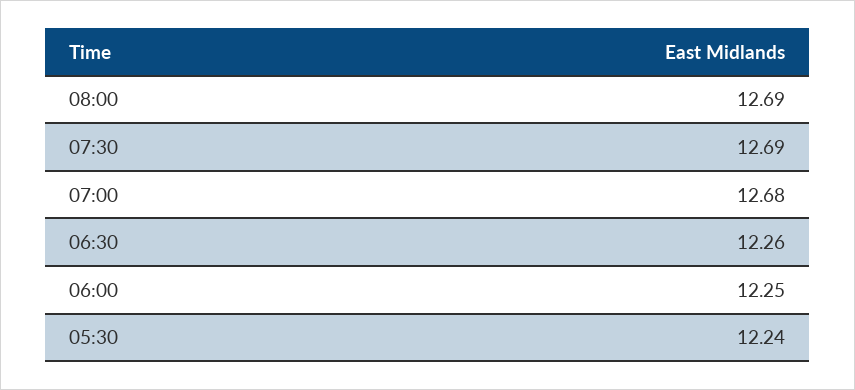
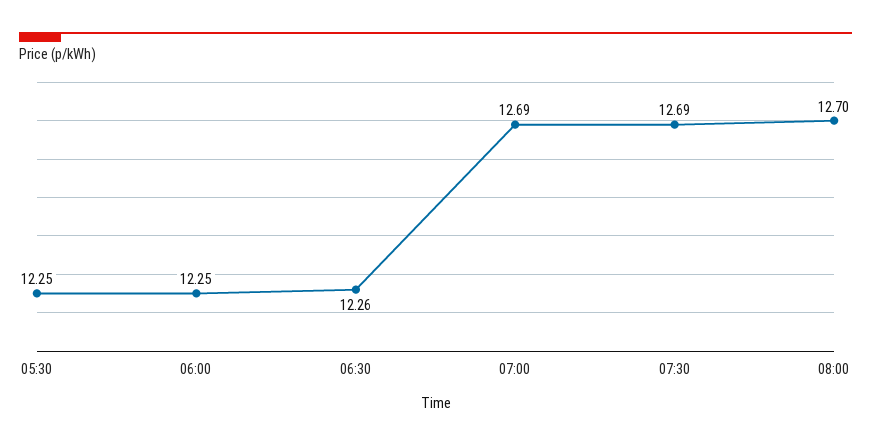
  {
-   "08:00": 12.69,
+   "08:00": 12.7,
    "07:30": 12.69,
-   "07:00": 12.68,
+   "07:00": 12.69,
    "06:30": 12.26,
    "06:00": 12.25,
-   "05:30": 12.24
+   "05:30": 12.25
  }

